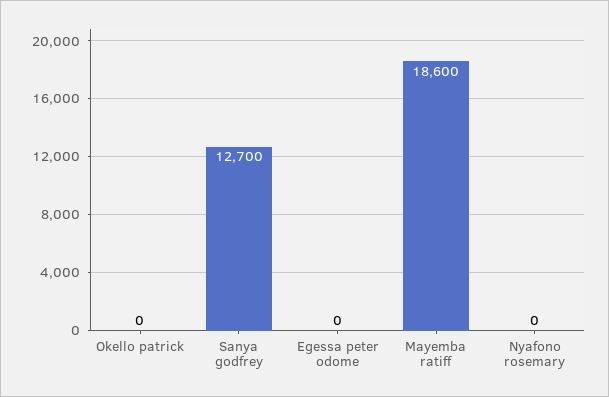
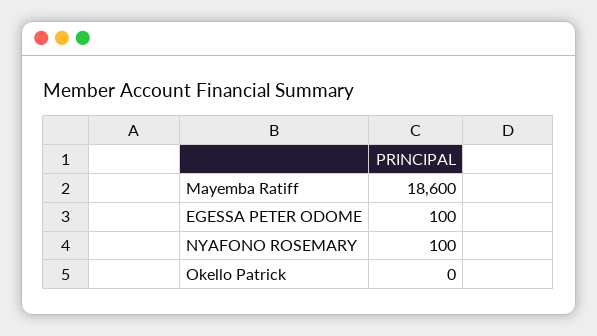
  {
    "Okello patrick": 0,
-   "Sanya godfrey": 12700,
-   "Egessa peter odome": 0,
+   "Egessa peter odome": 100,
    "Mayemba ratiff": 18600,
-   "Nyafono rosemary": 0
+   "Nyafono rosemary": 100
  }

